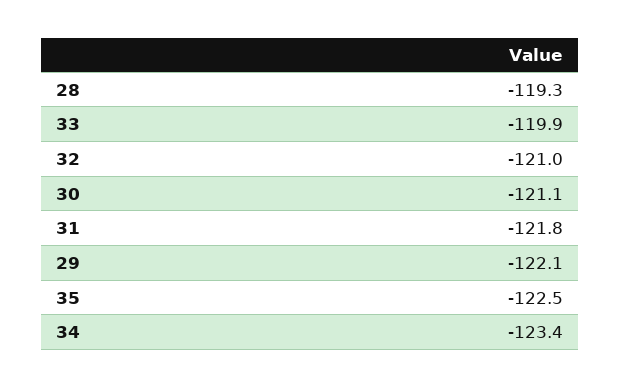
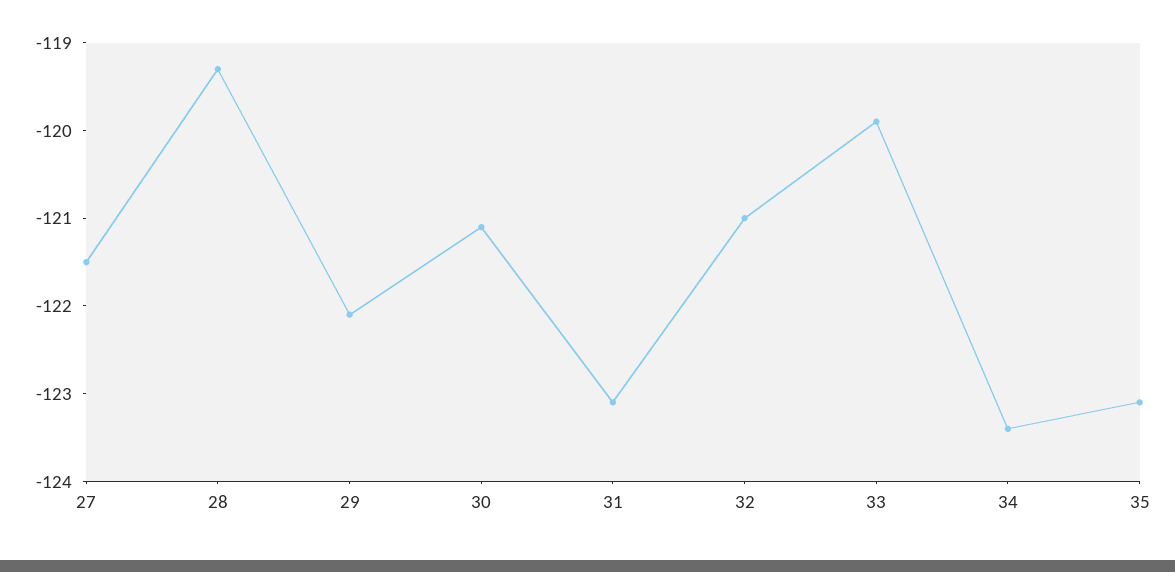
  {
    "28": -119.3,
    "33": -119.9,
    "32": -121,
    "30": -121.1,
-   "31": -121.8,
+   "31": -123.1,
    "29": -122.1,
-   "35": -122.5,
+   "35": -123.1,
-   "34": -123.4
+   "34": -123.4,
+   "27": -121.5
  }

